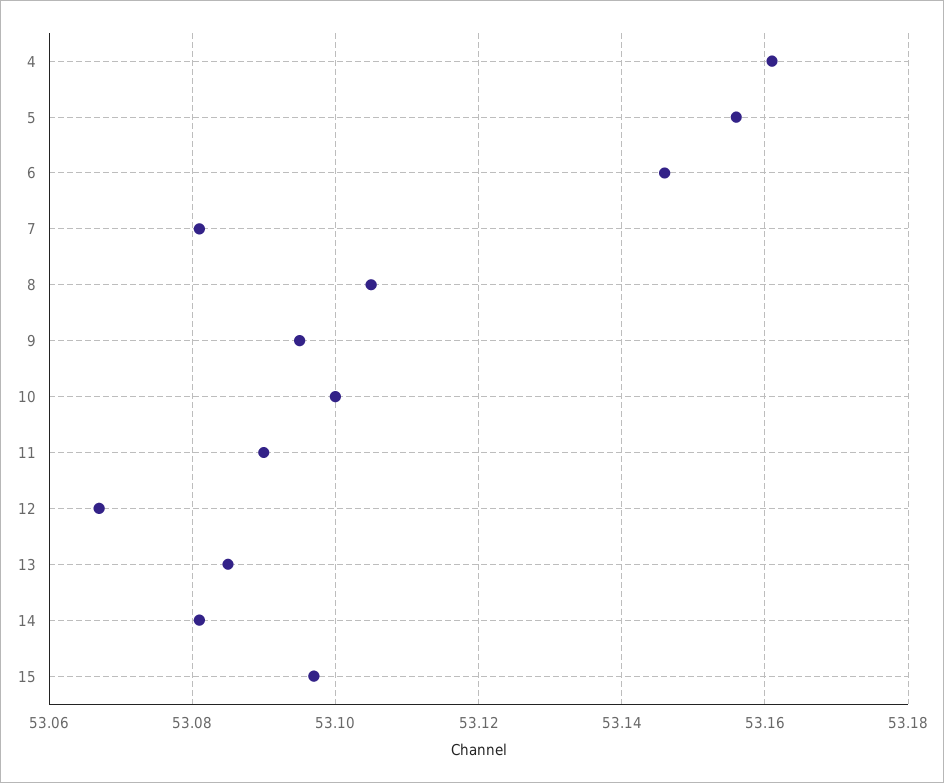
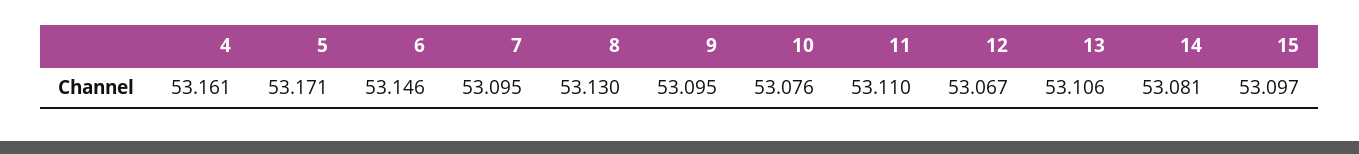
  {
    "4": 53.161,
-   "5": 53.155,
+   "5": 53.171,
    "6": 53.146,
-   "7": 53.08,
+   "7": 53.095,
-   "8": 53.105,
+   "8": 53.13,
    "9": 53.095,
-   "10": 53.1,
+   "10": 53.076,
-   "11": 53.09,
+   "11": 53.11,
    "12": 53.067,
-   "13": 53.085,
+   "13": 53.106,
    "14": 53.081,
    "15": 53.097
  }

